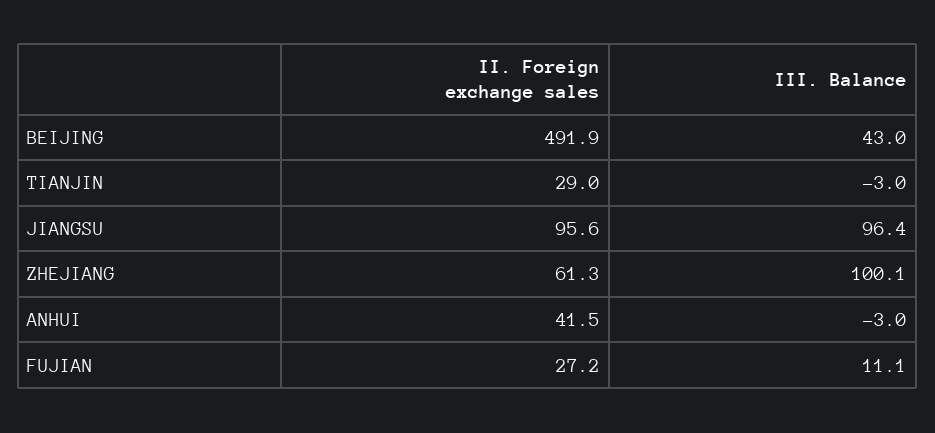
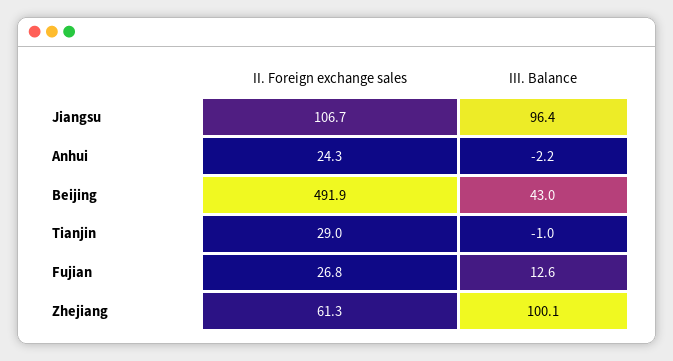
  {
    "II. Foreign exchange sales": {
      "BEIJING": 491.9,
      "TIANJIN": 29,
-     "JIANGSU": 95.6,
+     "JIANGSU": 106.7,
      "ZHEJIANG": 61.3,
-     "ANHUI": 41.5,
+     "ANHUI": 24.3,
-     "FUJIAN": 27.2
+     "FUJIAN": 26.8
    },
    "III. Balance": {
      "BEIJING": 43,
-     "TIANJIN": -3,
+     "TIANJIN": -1,
      "JIANGSU": 96.4,
      "ZHEJIANG": 100.1,
-     "ANHUI": -3,
+     "ANHUI": -2.2,
-     "FUJIAN": 11.1
+     "FUJIAN": 12.6
    }
  }

